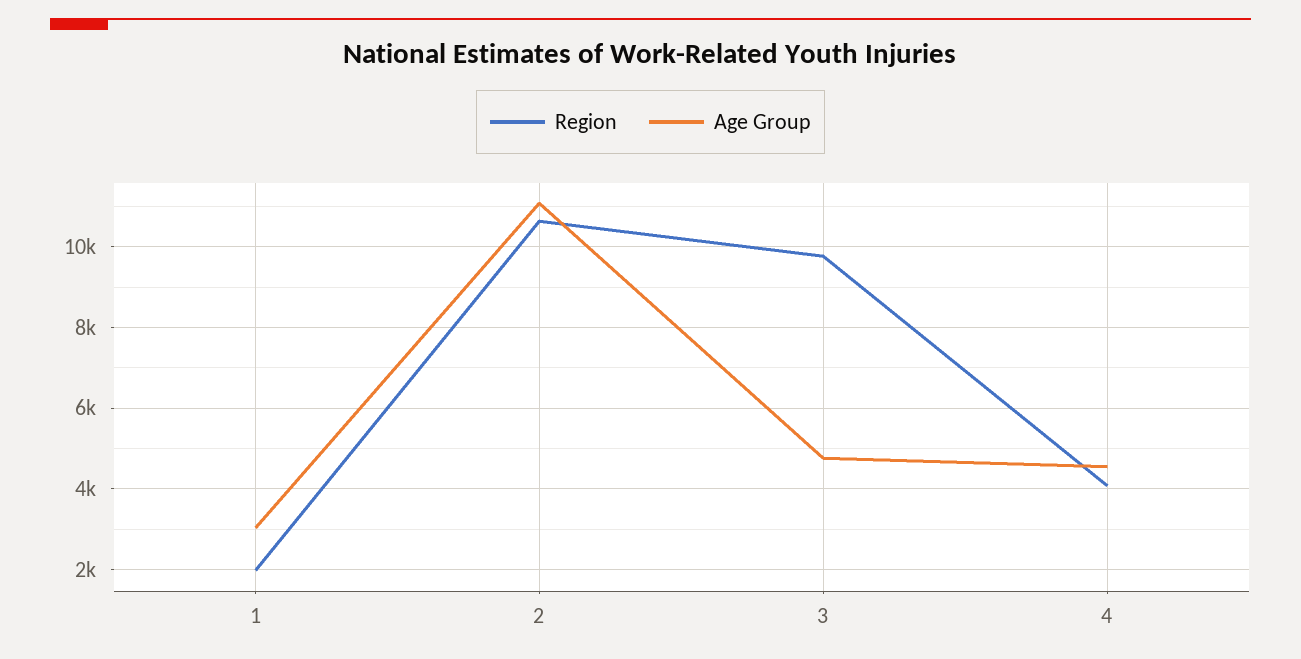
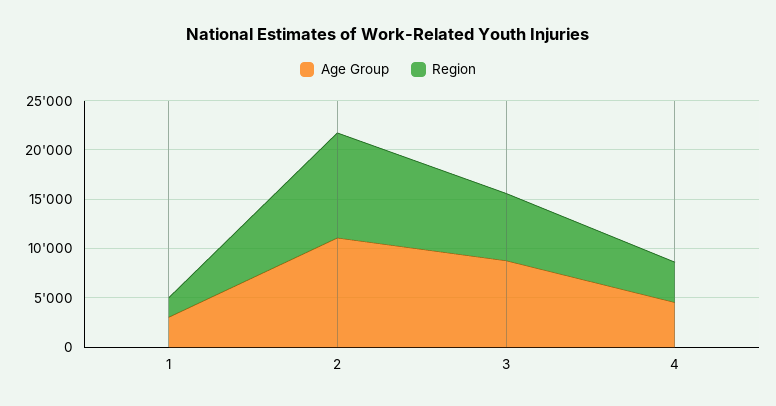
  {
    "Region": {
      "1": 2000,
      "2": 10600,
-     "3": 9800,
+     "3": 7000,
      "4": 4000
    },
    "Age Group": {
      "1": 3000,
      "2": 11000,
-     "3": 4800,
+     "3": 9000,
      "4": 4600
    }
  }

